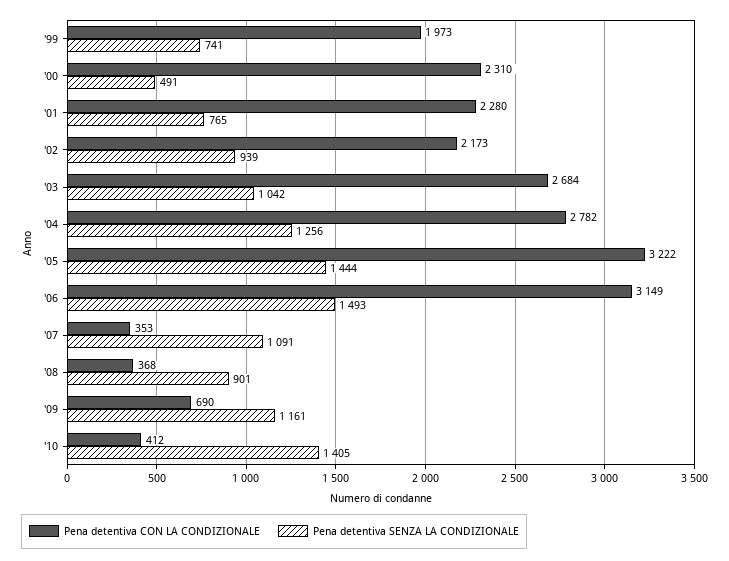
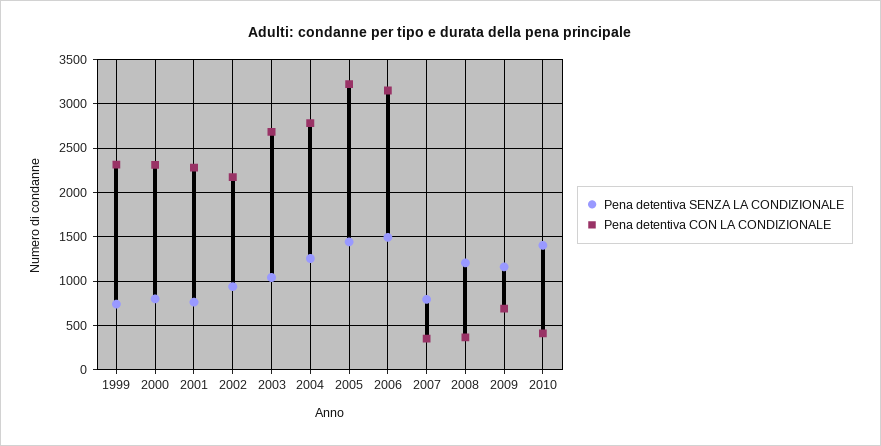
  {
    "Pena detentiva CON LA CONDIZIONALE": {
-     "'99": 1973,
+     "'99": 2300,
      "'00": 2310,
      "'01": 2280,
      "'02": 2173,
      "'03": 2684,
      "'04": 2782,
      "'05": 3222,
      "'06": 3149,
      "'07": 353,
      "'08": 368,
      "'09": 690,
      "'10": 412
    },
    "Pena detentiva SENZA LA CONDIZIONALE": {
      "'99": 741,
-     "'00": 491,
+     "'00": 800,
      "'01": 765,
      "'02": 939,
      "'03": 1042,
      "'04": 1256,
      "'05": 1444,
      "'06": 1493,
-     "'07": 1091,
+     "'07": 800,
-     "'08": 901,
+     "'08": 1200,
      "'09": 1161,
      "'10": 1405
    }
  }

